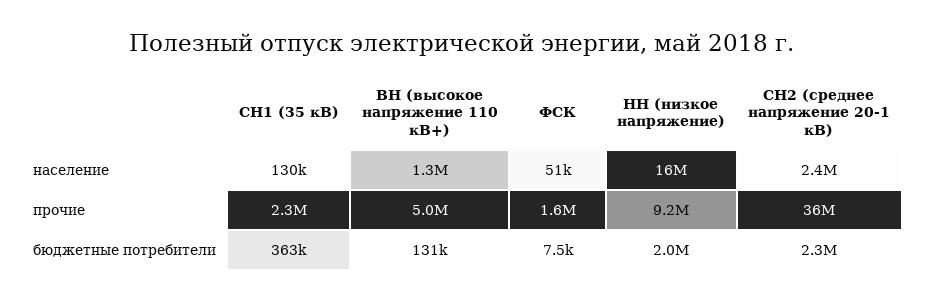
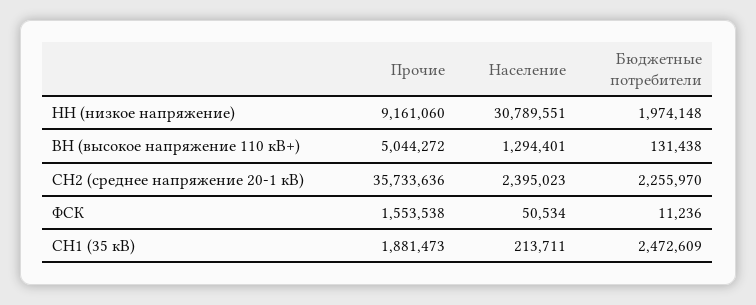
  {
    "СН1 (35 кВ)": {
-     "население": 130000,
+     "население": 213711,
-     "прочие": 2300000,
+     "прочие": 1881473,
-     "бюджетные потребители": 363000
+     "бюджетные потребители": 2472609
    },
    "ВН (высокое напряжение 110 кВ+)": {
      "население": 1294401,
      "прочие": 5044272,
      "бюджетные потребители": 131438
    },
    "ФСК": {
      "население": 50534,
      "прочие": 1553538,
-     "бюджетные потребители": 7500
+     "бюджетные потребители": 11236
    },
    "НН (низкое напряжение)": {
-     "население": 16000000,
+     "население": 30789551,
      "прочие": 9161060,
      "бюджетные потребители": 1974148
    },
    "СН2 (среднее напряжение 20-1 кВ)": {
      "население": 2395023,
      "прочие": 35733636,
      "бюджетные потребители": 2255970
    }
  }

